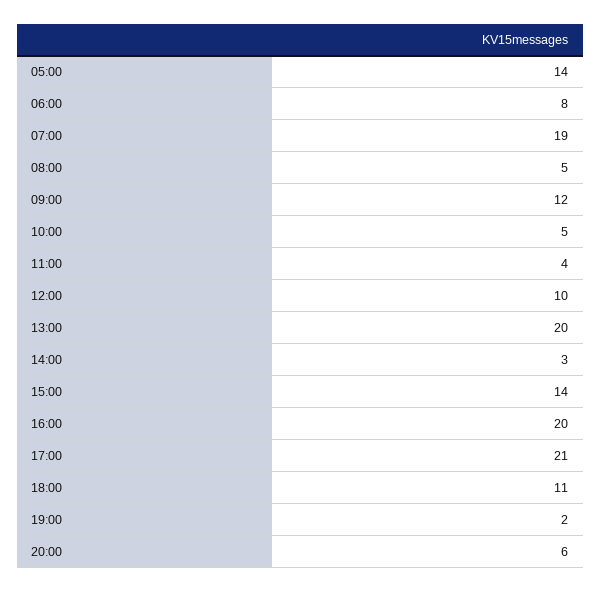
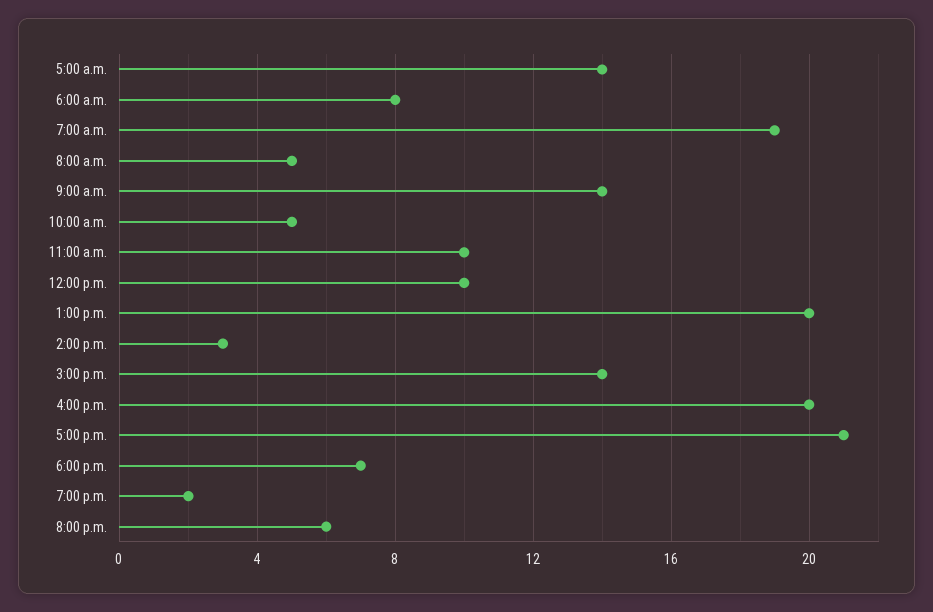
  {
    "05:00": 14,
    "06:00": 8,
    "07:00": 19,
    "08:00": 5,
-   "09:00": 12,
+   "09:00": 14,
    "10:00": 5,
-   "11:00": 4,
+   "11:00": 10,
    "12:00": 10,
    "13:00": 20,
    "14:00": 3,
    "15:00": 14,
    "16:00": 20,
    "17:00": 21,
-   "18:00": 11,
+   "18:00": 7,
    "19:00": 2,
    "20:00": 6
  }

